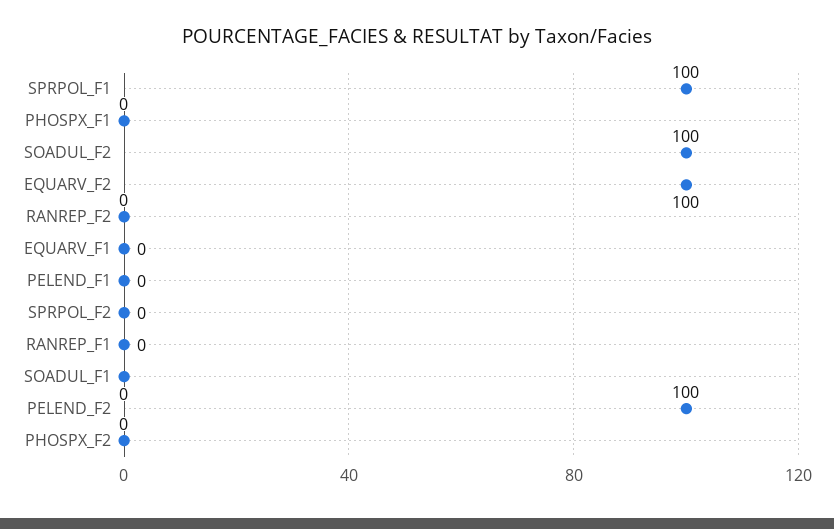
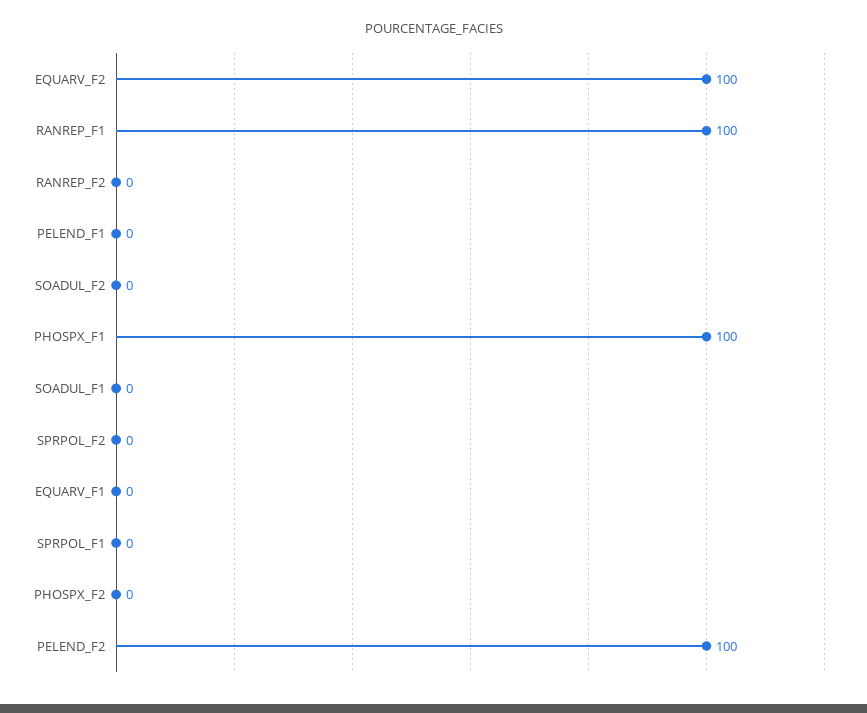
  {
-   "SPRPOL_F1": 100,
+   "SPRPOL_F1": 0,
-   "PHOSPX_F1": 0,
+   "PHOSPX_F1": 100,
-   "SOADUL_F2": 100,
+   "SOADUL_F2": 0,
    "EQUARV_F2": 100,
    "RANREP_F2": 0,
    "EQUARV_F1": 0,
    "PELEND_F1": 0,
    "SPRPOL_F2": 0,
-   "RANREP_F1": 0,
+   "RANREP_F1": 100,
    "SOADUL_F1": 0,
    "PELEND_F2": 100,
    "PHOSPX_F2": 0
  }

